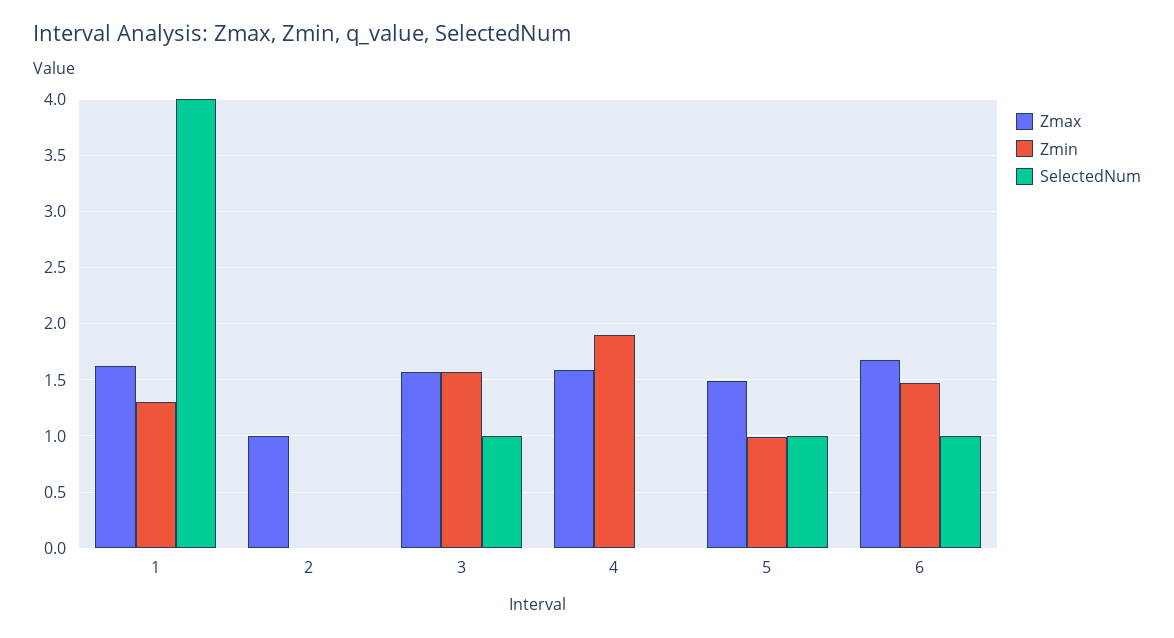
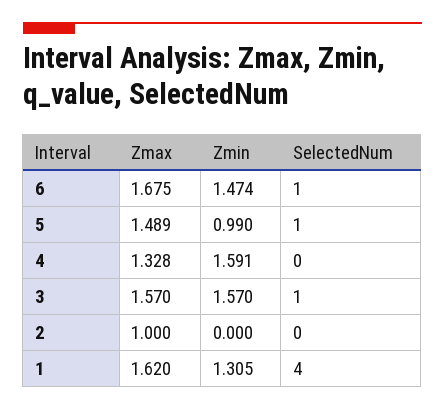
  {
    "Zmax": {
      "1": 1.62,
      "2": 1,
      "3": 1.57,
-     "4": 1.6,
+     "4": 1.328,
      "5": 1.489,
      "6": 1.675
    },
    "Zmin": {
      "1": 1.305,
      "2": 0,
      "3": 1.57,
-     "4": 1.9,
+     "4": 1.591,
      "5": 0.99,
      "6": 1.474
    },
    "SelectedNum": {
      "1": 4,
      "2": 0,
      "3": 1,
      "4": 0,
      "5": 1,
      "6": 1
    }
  }

